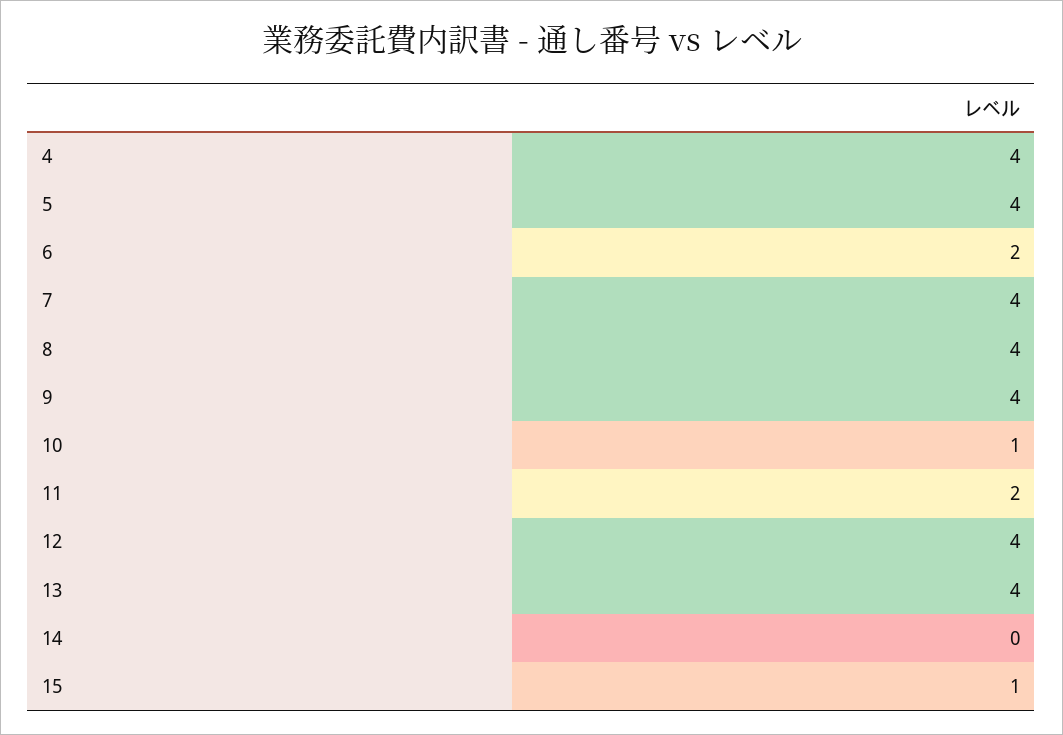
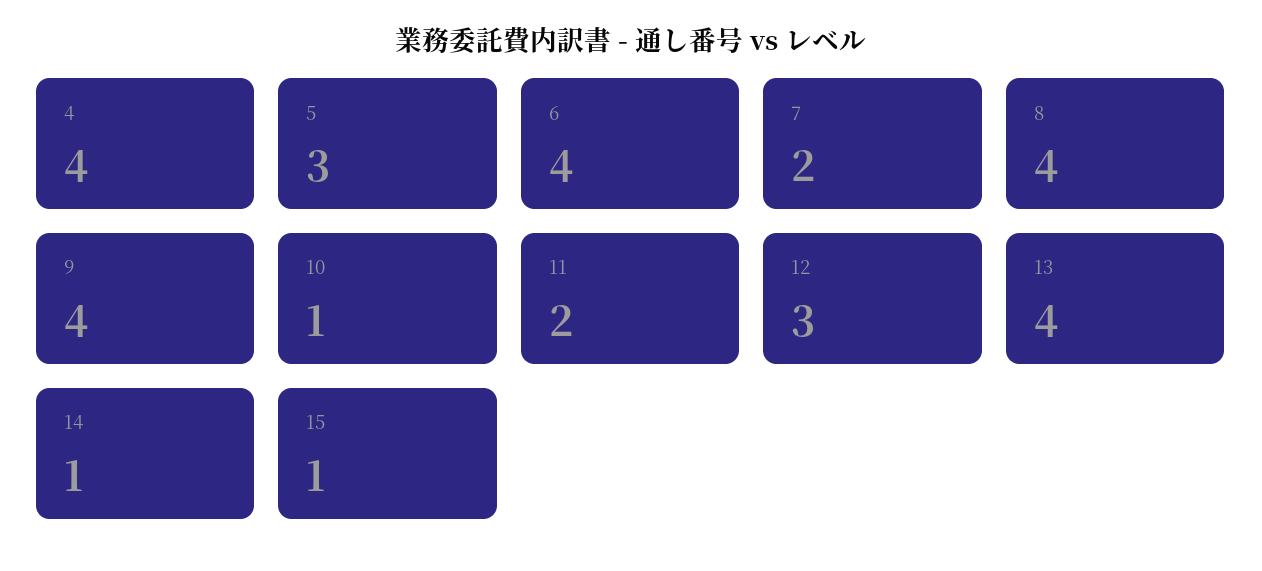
  {
    "4": 4,
-   "5": 4,
+   "5": 3,
-   "6": 2,
+   "6": 4,
-   "7": 4,
+   "7": 2,
    "8": 4,
    "9": 4,
    "10": 1,
    "11": 2,
-   "12": 4,
+   "12": 3,
    "13": 4,
-   "14": 0,
+   "14": 1,
    "15": 1
  }

